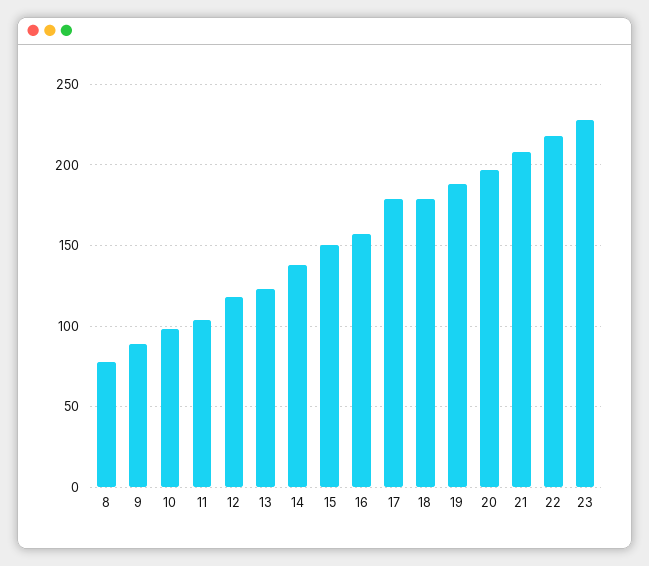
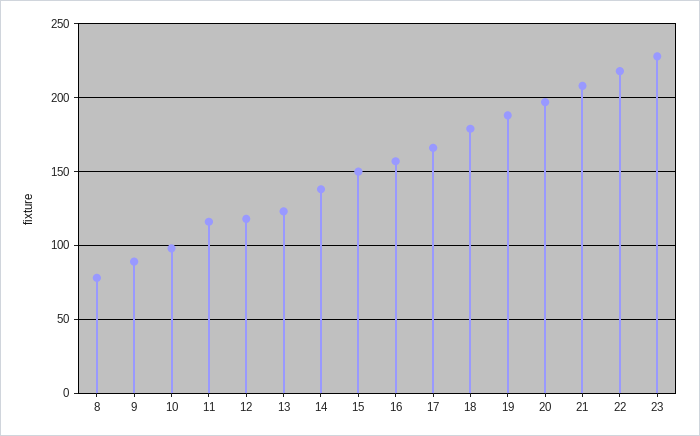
  {
    "8": 80,
    "9": 90,
    "10": 100,
-   "11": 105,
+   "11": 115,
    "12": 120,
    "13": 125,
    "14": 140,
    "15": 150,
    "16": 155,
-   "17": 180,
+   "17": 165,
    "18": 180,
    "19": 190,
    "20": 195,
    "21": 210,
    "22": 220,
    "23": 230
  }

